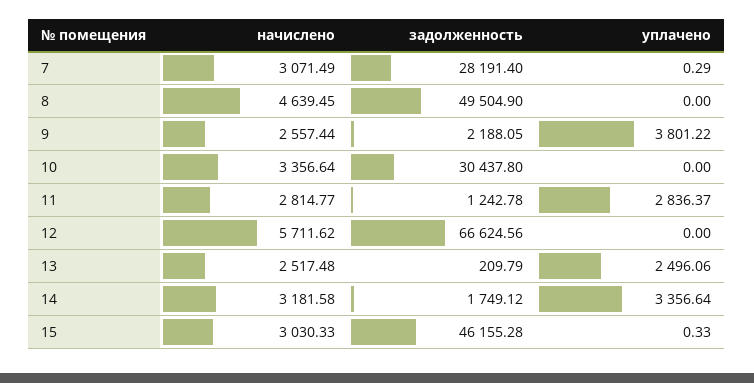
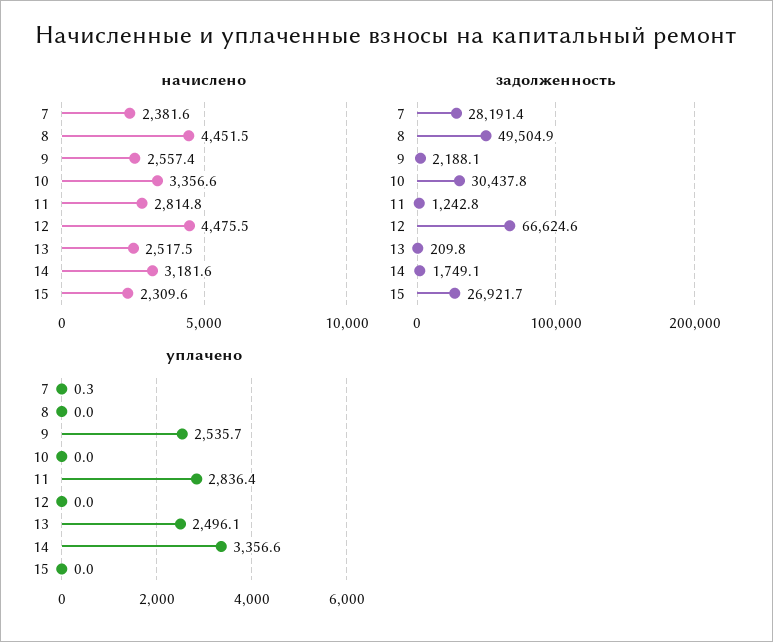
  {
    "начислено": {
-     "7": 3071.49,
+     "7": 2381.6,
-     "8": 4639.45,
+     "8": 4451.5,
      "9": 2557.44,
      "10": 3356.64,
      "11": 2814.77,
-     "12": 5711.62,
+     "12": 4475.5,
      "13": 2517.48,
      "14": 3181.58,
-     "15": 3030.33
+     "15": 2309.6
    },
    "задолженность": {
      "7": 28191.4,
      "8": 49504.9,
      "9": 2188.05,
      "10": 30437.8,
      "11": 1242.78,
      "12": 66624.56,
      "13": 209.79,
      "14": 1749.12,
-     "15": 46155.28
+     "15": 26921.7
    },
    "уплачено": {
      "7": 0.29,
      "8": 0,
-     "9": 3801.22,
+     "9": 2535.7,
      "10": 0,
      "11": 2836.37,
      "12": 0,
      "13": 2496.06,
      "14": 3356.64,
-     "15": 0.33
+     "15": 0
    }
  }

